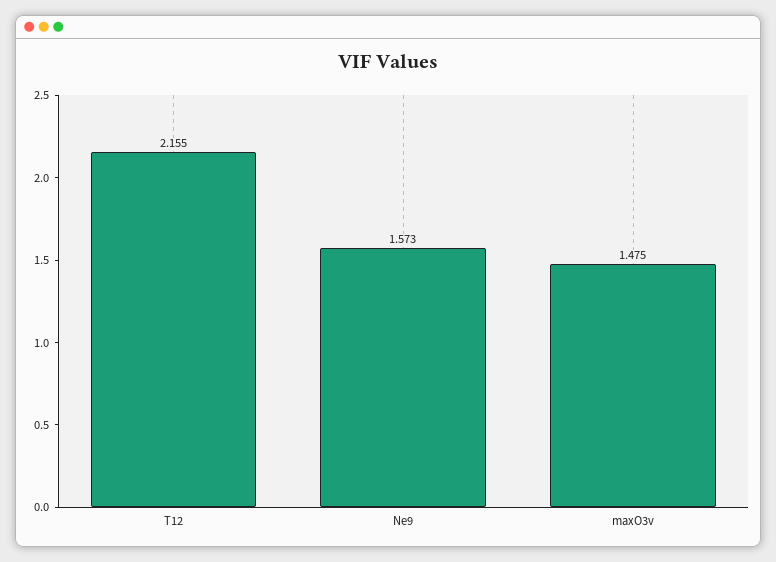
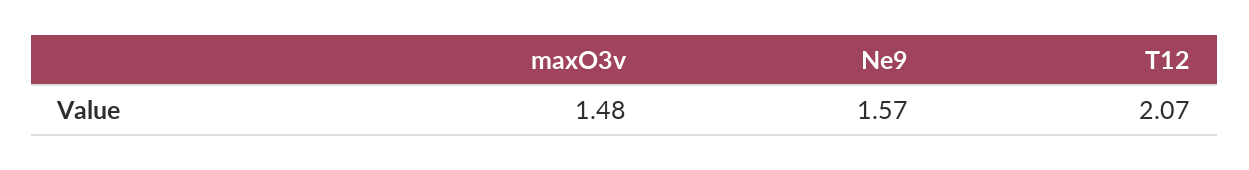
  {
-   "T12": 2.155,
+   "T12": 2.07,
    "Ne9": 1.573,
    "maxO3v": 1.475
  }

